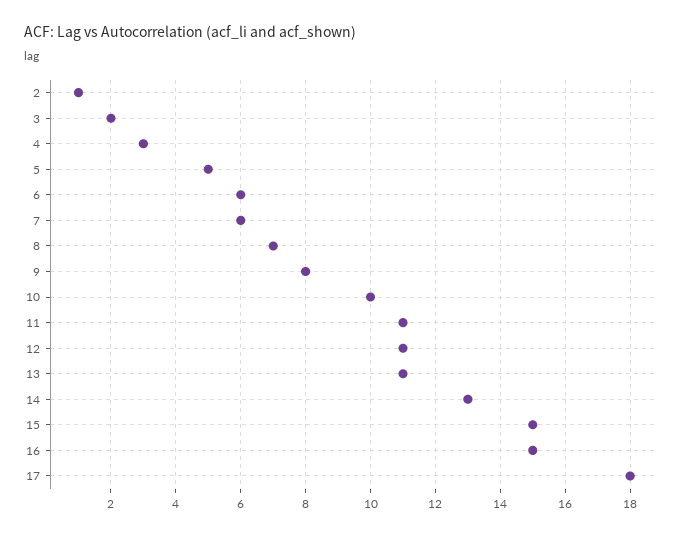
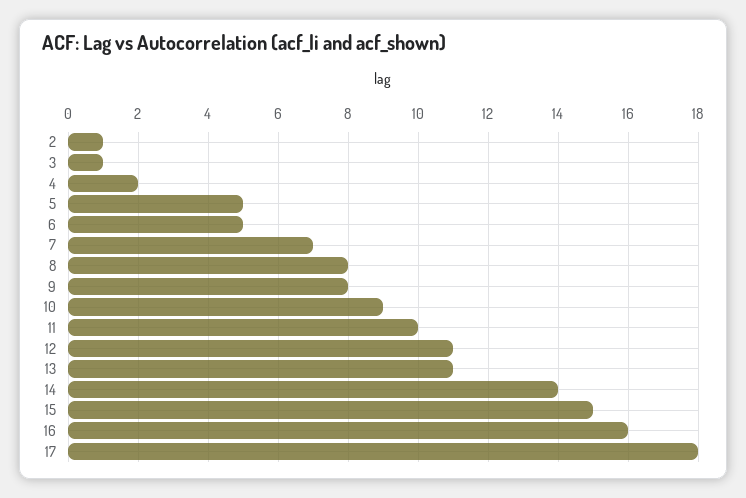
  {
    "2": 1,
-   "3": 2,
+   "3": 1,
-   "4": 3,
+   "4": 2,
    "5": 5,
-   "6": 6,
+   "6": 5,
-   "7": 6,
+   "7": 7,
-   "8": 7,
+   "8": 8,
    "9": 8,
-   "10": 10,
+   "10": 9,
-   "11": 11,
+   "11": 10,
    "12": 11,
    "13": 11,
-   "14": 13,
+   "14": 14,
    "15": 15,
-   "16": 15,
+   "16": 16,
    "17": 18
  }

